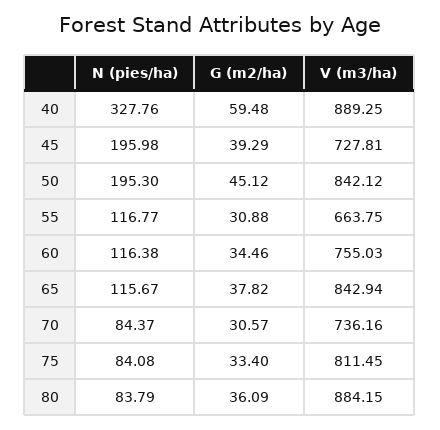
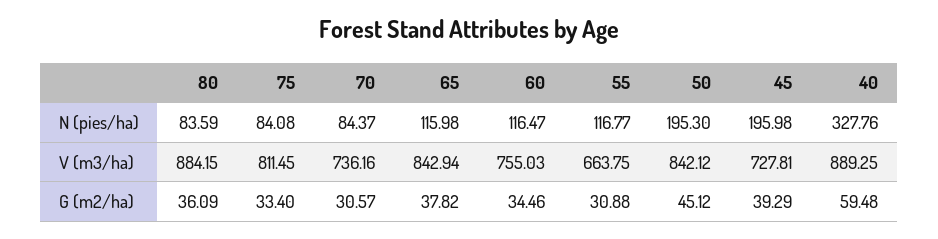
  {
    "N (pies/ha)": {
      "40": 327.76,
      "45": 195.98,
      "50": 195.3,
      "55": 116.77,
-     "60": 116.38,
+     "60": 116.47,
-     "65": 115.67,
+     "65": 115.98,
      "70": 84.37,
      "75": 84.08,
-     "80": 83.79
+     "80": 83.59
    },
    "G (m2/ha)": {
      "40": 59.48,
      "45": 39.29,
      "50": 45.12,
      "55": 30.88,
      "60": 34.46,
      "65": 37.82,
      "70": 30.57,
      "75": 33.4,
      "80": 36.09
    },
    "V (m3/ha)": {
      "40": 889.25,
      "45": 727.81,
      "50": 842.12,
      "55": 663.75,
      "60": 755.03,
      "65": 842.94,
      "70": 736.16,
      "75": 811.45,
      "80": 884.15
    }
  }

